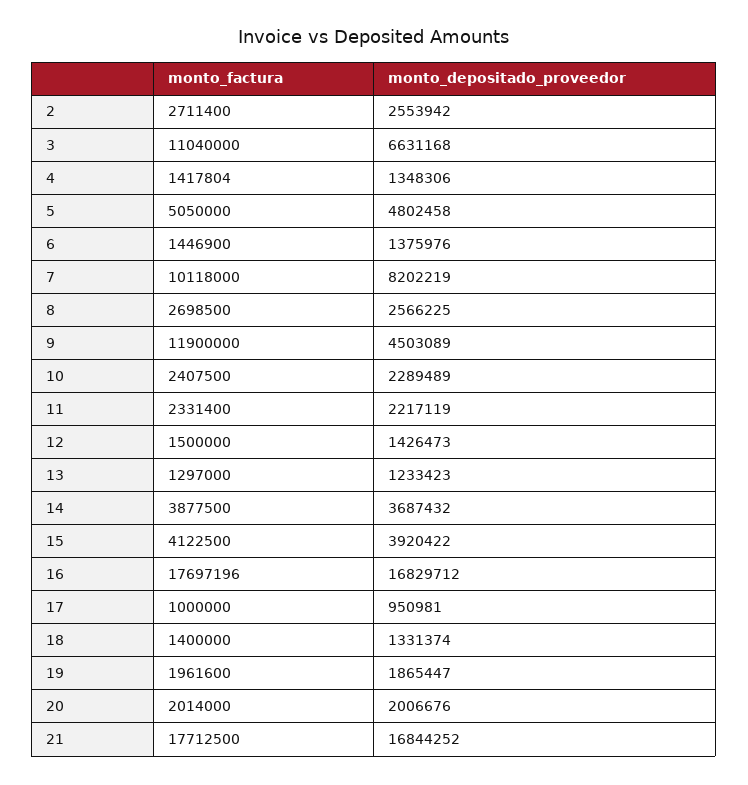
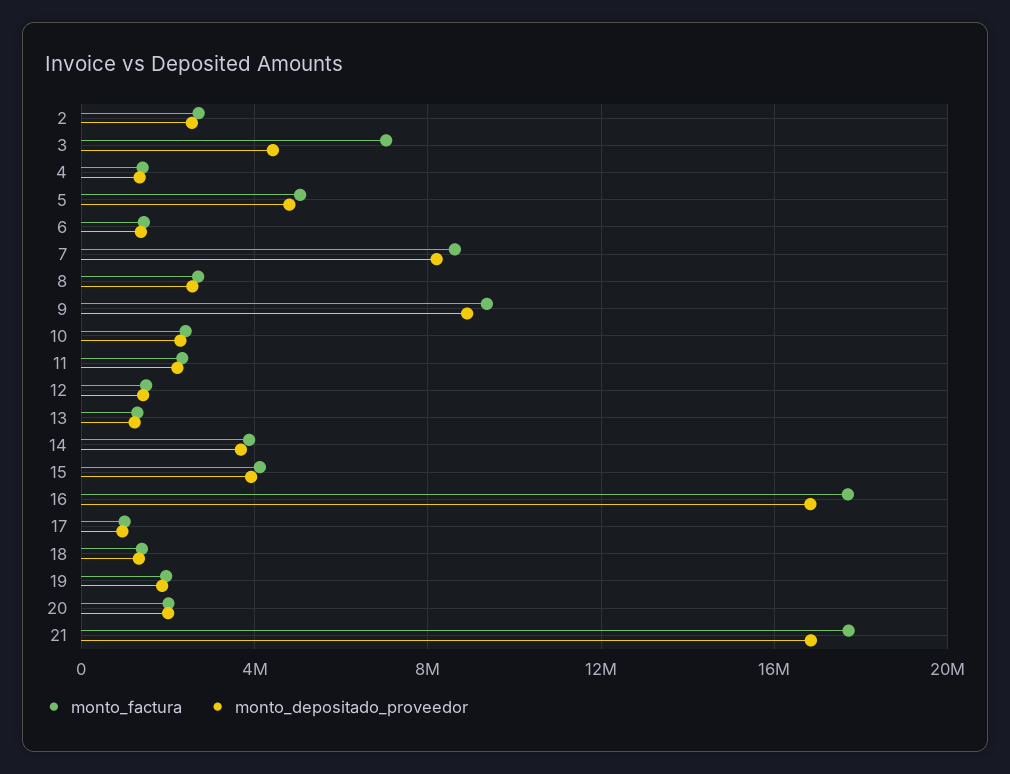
  {
    "monto_factura": {
      "2": 2711400,
-     "3": 11040000,
+     "3": 7000000,
      "4": 1417804,
      "5": 5050000,
      "6": 1446900,
-     "7": 10118000,
+     "7": 8500000,
      "8": 2698500,
-     "9": 11900000,
+     "9": 9500000,
      "10": 2407500,
      "11": 2331400,
      "12": 1500000,
      "13": 1297000,
      "14": 3877500,
      "15": 4122500,
      "16": 17697196,
      "17": 1000000,
      "18": 1400000,
      "19": 1961600,
      "20": 2014000,
      "21": 17712500
    },
    "monto_depositado_proveedor": {
      "2": 2553942,
-     "3": 6631168,
+     "3": 4500000,
      "4": 1348306,
      "5": 4802458,
      "6": 1375976,
      "7": 8202219,
      "8": 2566225,
-     "9": 4503089,
+     "9": 9000000,
      "10": 2289489,
      "11": 2217119,
      "12": 1426473,
      "13": 1233423,
      "14": 3687432,
      "15": 3920422,
      "16": 16829712,
      "17": 950981,
      "18": 1331374,
      "19": 1865447,
      "20": 2006676,
      "21": 16844252
    }
  }

